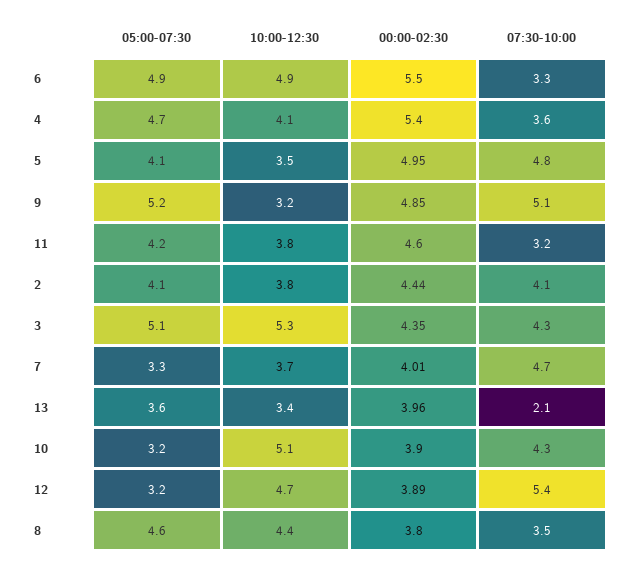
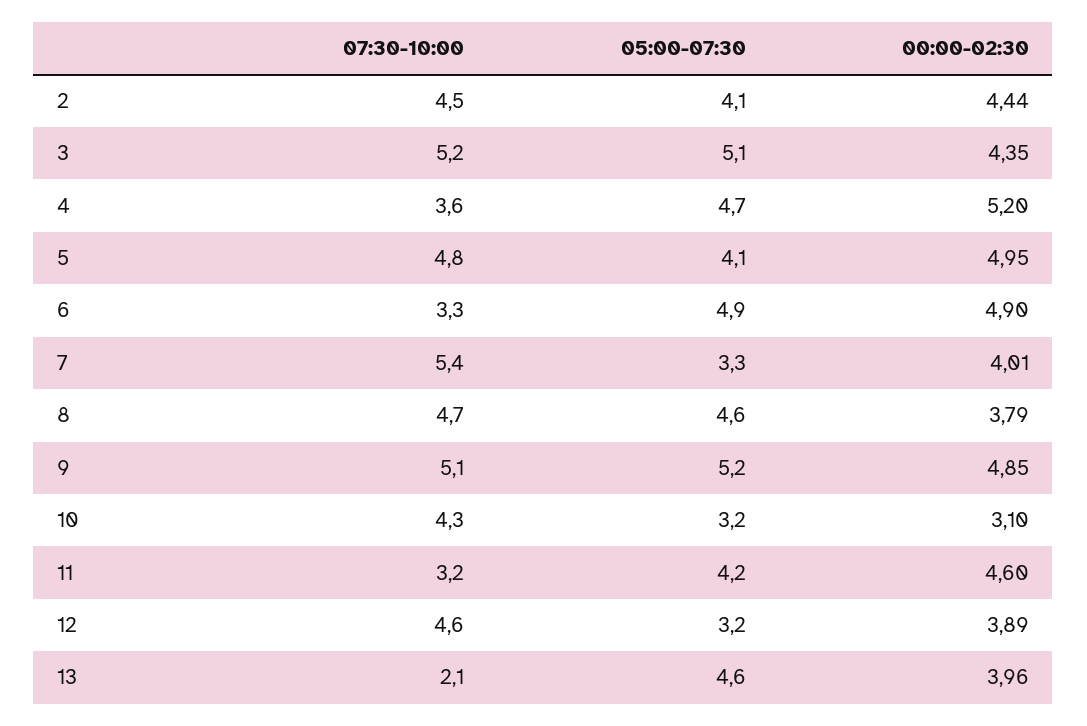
  {
    "05:00-07:30": {
      "6": 4.9,
      "4": 4.7,
      "5": 4.1,
      "9": 5.2,
      "11": 4.2,
      "2": 4.1,
      "3": 5.1,
      "7": 3.3,
-     "13": 3.6,
+     "13": 4.6,
      "10": 3.2,
      "12": 3.2,
      "8": 4.6
    },
-   "10:00-12:30": {
-     "6": 4.9,
-     "4": 4.1,
-     "5": 3.5,
-     "9": 3.2,
-     "11": 3.8,
-     "2": 3.8,
-     "3": 5.3,
-     "7": 3.7,
-     "13": 3.4,
-     "10": 5.1,
-     "12": 4.7,
-     "8": 4.4
-   },
    "00:00-02:30": {
-     "6": 5.5,
+     "6": 4.9,
-     "4": 5.4,
+     "4": 5.2,
      "5": 4.95,
      "9": 4.85,
      "11": 4.6,
      "2": 4.44,
      "3": 4.35,
      "7": 4.01,
      "13": 3.96,
-     "10": 3.9,
+     "10": 3.1,
      "12": 3.89,
-     "8": 3.8
+     "8": 3.79
    },
    "07:30-10:00": {
      "6": 3.3,
      "4": 3.6,
      "5": 4.8,
      "9": 5.1,
      "11": 3.2,
-     "2": 4.1,
+     "2": 4.5,
-     "3": 4.3,
+     "3": 5.2,
-     "7": 4.7,
+     "7": 5.4,
      "13": 2.1,
      "10": 4.3,
-     "12": 5.4,
+     "12": 4.6,
-     "8": 3.5
+     "8": 4.7
    }
  }

